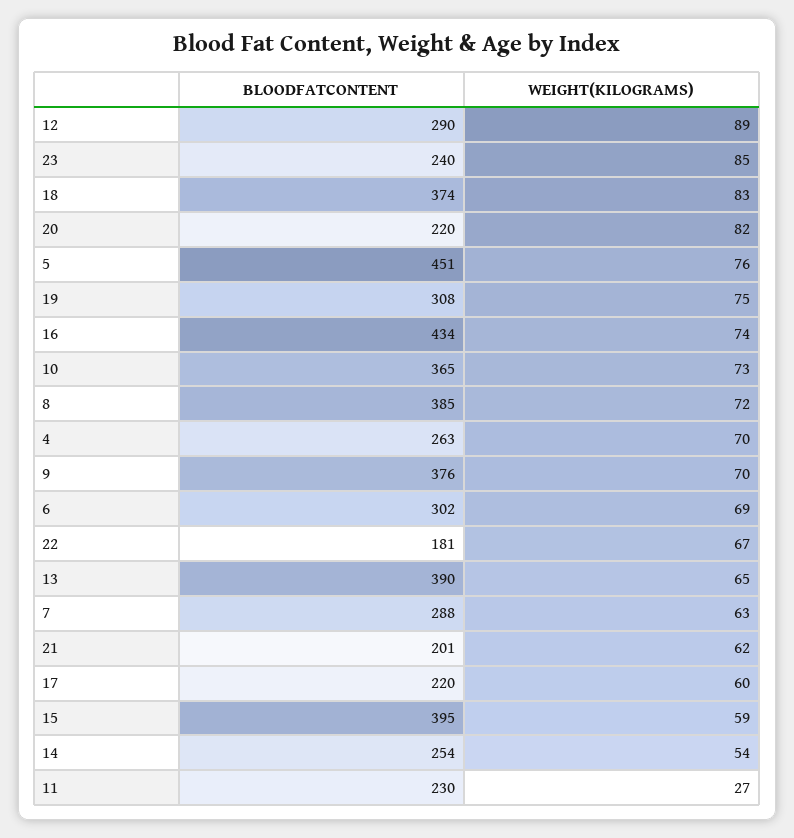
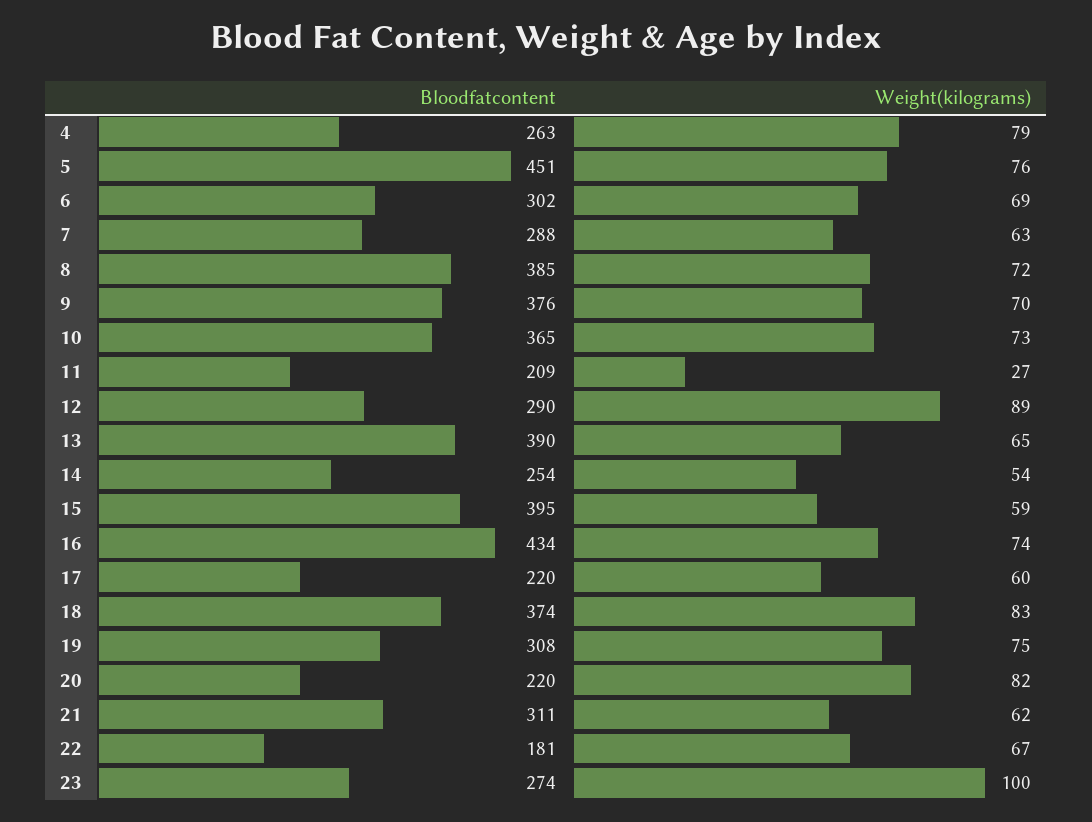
  {
    "BLOODFATCONTENT": {
      "12": 290,
-     "23": 240,
+     "23": 274,
      "18": 374,
      "20": 220,
      "5": 451,
      "19": 308,
      "16": 434,
      "10": 365,
      "8": 385,
      "4": 263,
      "9": 376,
      "6": 302,
      "22": 181,
      "13": 390,
      "7": 288,
-     "21": 201,
+     "21": 311,
      "17": 220,
      "15": 395,
      "14": 254,
-     "11": 230
+     "11": 209
    },
    "WEIGHT(KILOGRAMS)": {
      "12": 89,
-     "23": 85,
+     "23": 100,
      "18": 83,
      "20": 82,
      "5": 76,
      "19": 75,
      "16": 74,
      "10": 73,
      "8": 72,
-     "4": 70,
+     "4": 79,
      "9": 70,
      "6": 69,
      "22": 67,
      "13": 65,
      "7": 63,
      "21": 62,
      "17": 60,
      "15": 59,
      "14": 54,
      "11": 27
    }
  }

